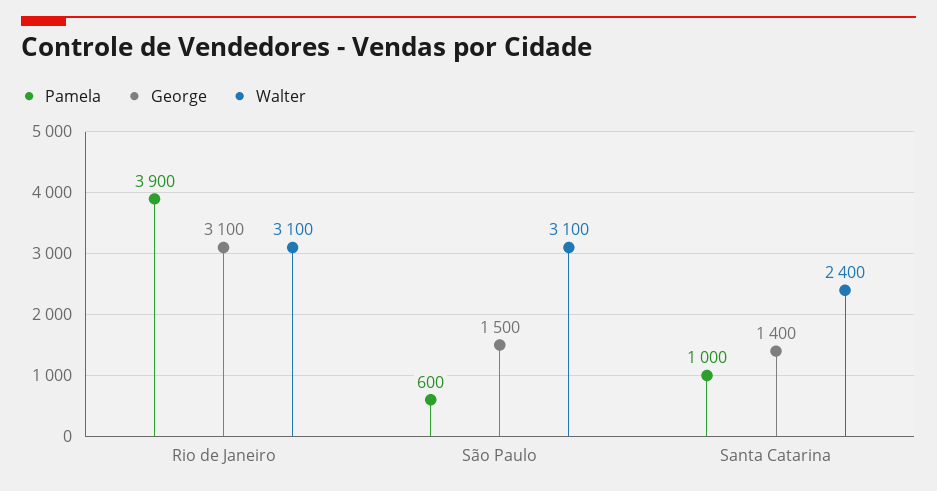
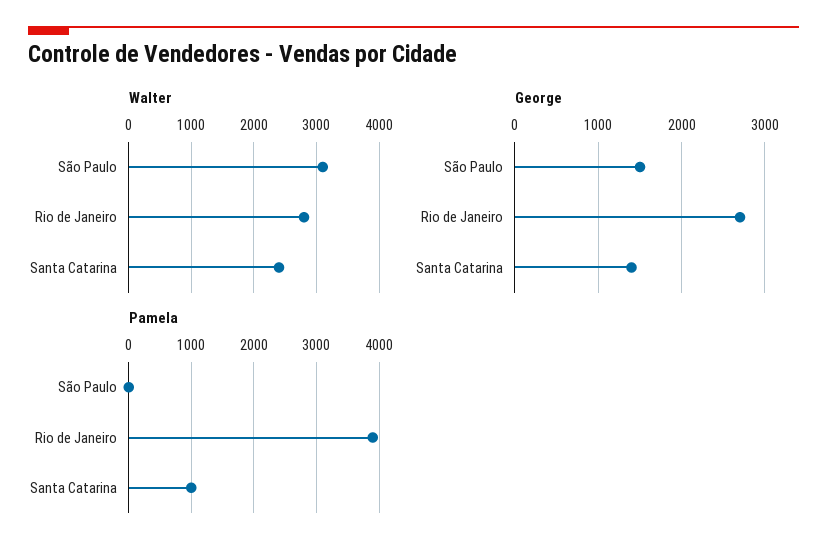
  {
    "Pamela": {
      "Rio de Janeiro": 3900,
-     "São Paulo": 600,
+     "São Paulo": 0,
      "Santa Catarina": 1000
    },
    "George": {
-     "Rio de Janeiro": 3100,
+     "Rio de Janeiro": 2700,
      "São Paulo": 1500,
      "Santa Catarina": 1400
    },
    "Walter": {
-     "Rio de Janeiro": 3100,
+     "Rio de Janeiro": 2800,
      "São Paulo": 3100,
      "Santa Catarina": 2400
    }
  }

